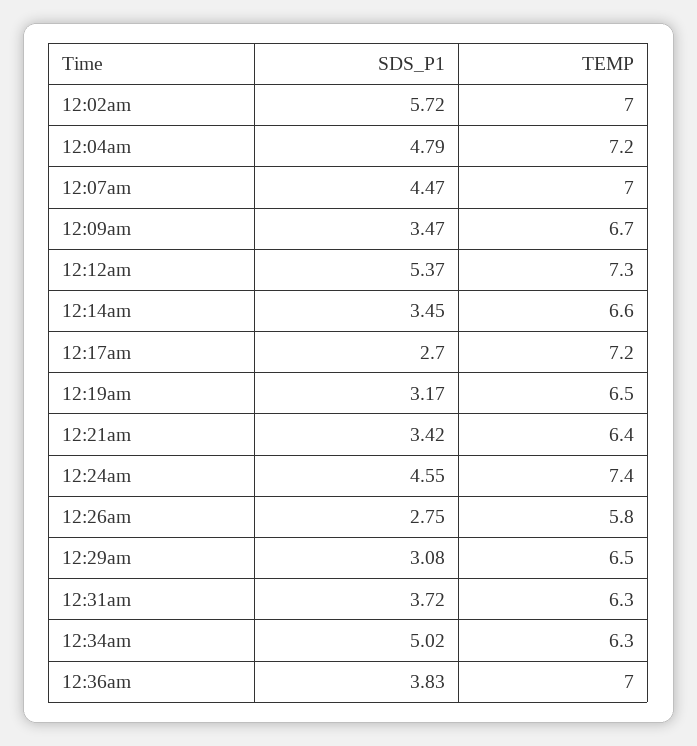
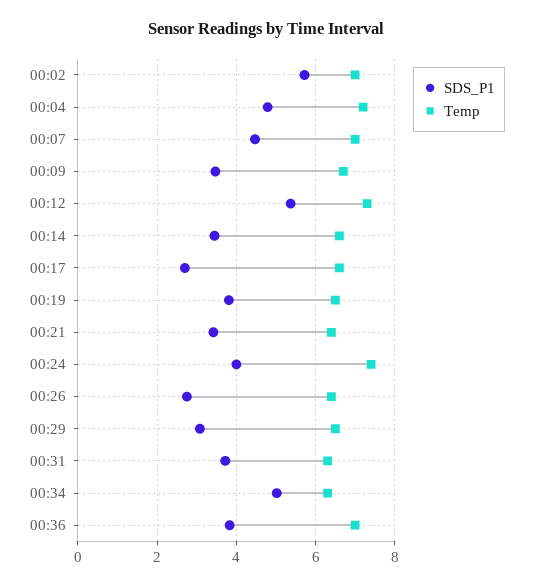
  {
    "SDS_P1": {
      "12:02am": 5.72,
      "12:04am": 4.79,
      "12:07am": 4.47,
      "12:09am": 3.47,
      "12:12am": 5.37,
      "12:14am": 3.45,
      "12:17am": 2.7,
-     "12:19am": 3.17,
+     "12:19am": 3.8,
      "12:21am": 3.42,
-     "12:24am": 4.55,
+     "12:24am": 4,
      "12:26am": 2.75,
      "12:29am": 3.08,
      "12:31am": 3.72,
      "12:34am": 5.02,
      "12:36am": 3.83
    },
    "TEMP": {
      "12:02am": 7,
      "12:04am": 7.2,
      "12:07am": 7,
      "12:09am": 6.7,
      "12:12am": 7.3,
      "12:14am": 6.6,
-     "12:17am": 7.2,
+     "12:17am": 6.6,
      "12:19am": 6.5,
      "12:21am": 6.4,
      "12:24am": 7.4,
-     "12:26am": 5.8,
+     "12:26am": 6.4,
      "12:29am": 6.5,
      "12:31am": 6.3,
      "12:34am": 6.3,
      "12:36am": 7
    }
  }

